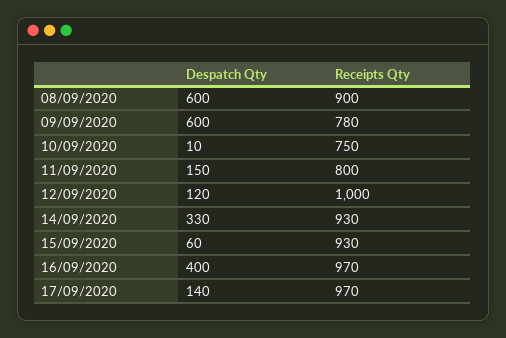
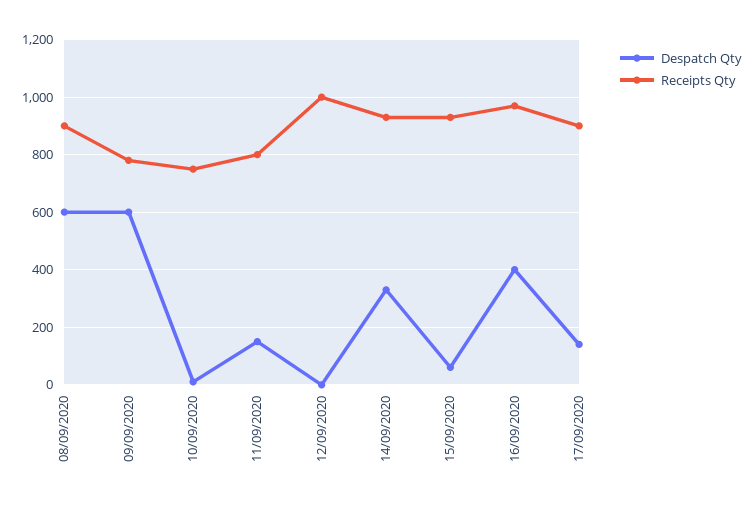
  {
    "Despatch Qty": {
      "08/09/2020": 600,
      "09/09/2020": 600,
      "10/09/2020": 10,
      "11/09/2020": 150,
-     "12/09/2020": 120,
+     "12/09/2020": 0,
      "14/09/2020": 330,
      "15/09/2020": 60,
      "16/09/2020": 400,
      "17/09/2020": 140
    },
    "Receipts Qty": {
      "08/09/2020": 900,
      "09/09/2020": 780,
      "10/09/2020": 750,
      "11/09/2020": 800,
      "12/09/2020": 1000,
      "14/09/2020": 930,
      "15/09/2020": 930,
      "16/09/2020": 970,
-     "17/09/2020": 970
+     "17/09/2020": 900
    }
  }

